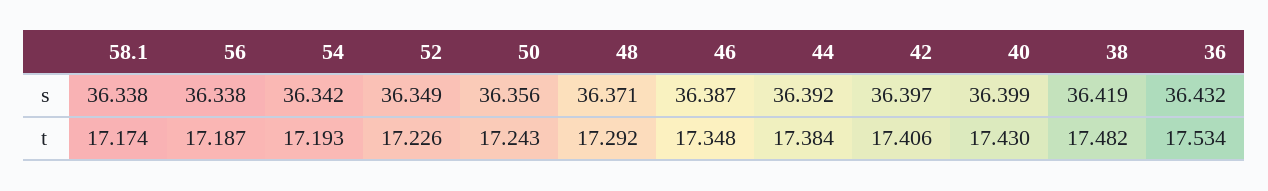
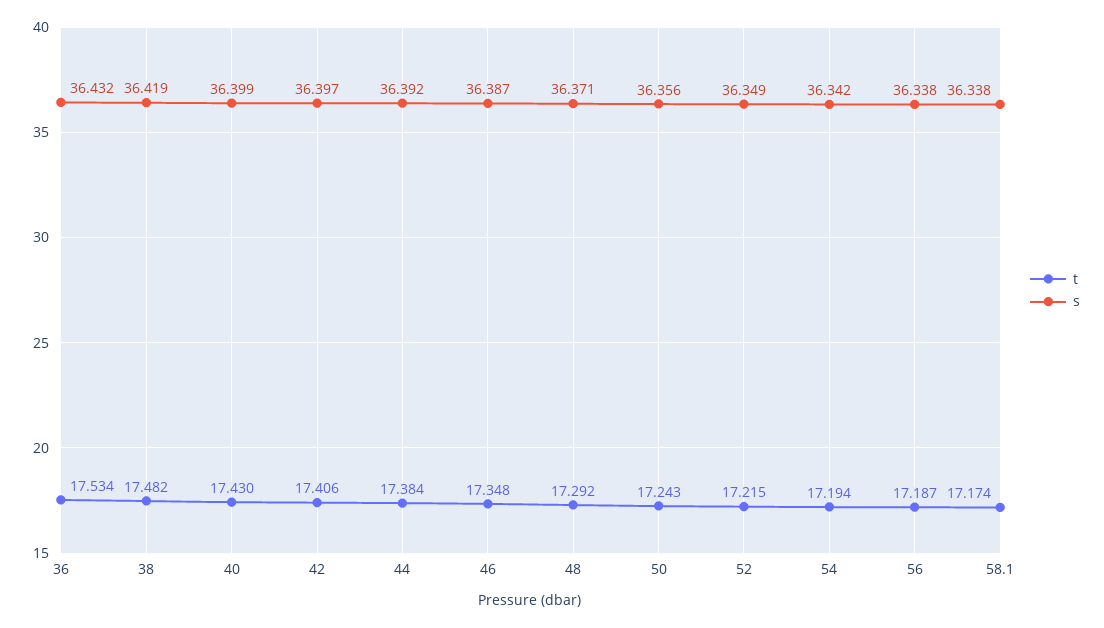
  {
    "s": {
      "58.1": 36.338,
      "56": 36.338,
      "54": 36.342,
      "52": 36.349,
      "50": 36.356,
      "48": 36.371,
      "46": 36.387,
      "44": 36.392,
      "42": 36.397,
      "40": 36.399,
      "38": 36.419,
      "36": 36.432
    },
    "t": {
      "58.1": 17.174,
      "56": 17.187,
-     "54": 17.193,
+     "54": 17.194,
-     "52": 17.226,
+     "52": 17.215,
      "50": 17.243,
      "48": 17.292,
      "46": 17.348,
      "44": 17.384,
      "42": 17.406,
      "40": 17.43,
      "38": 17.482,
      "36": 17.534
    }
  }

